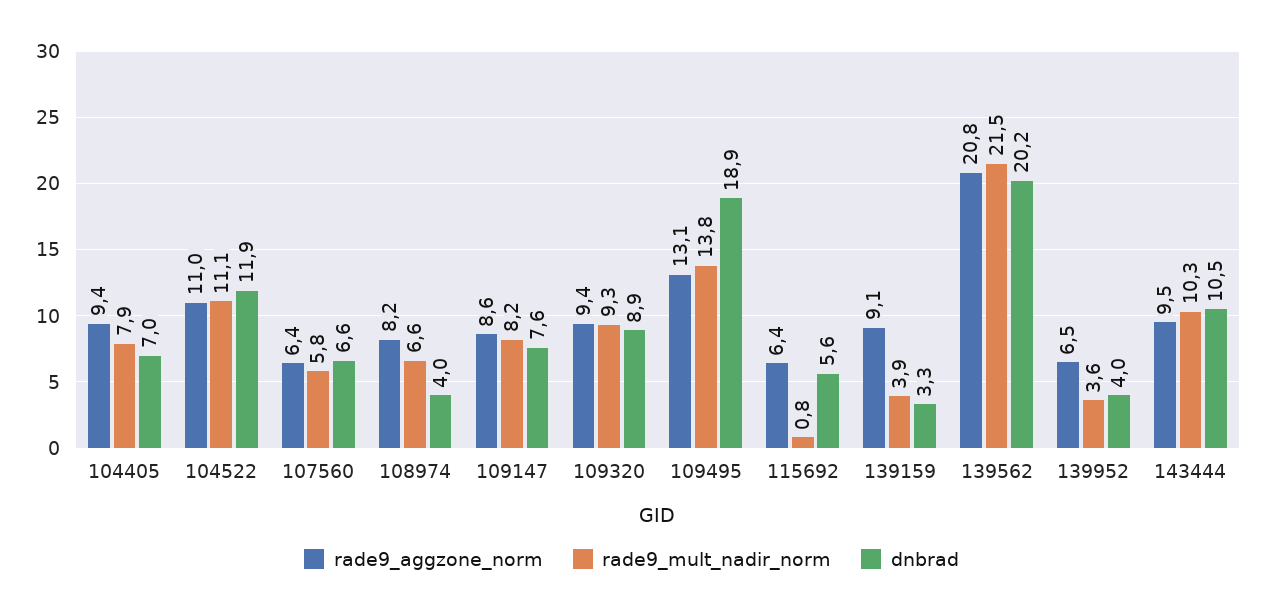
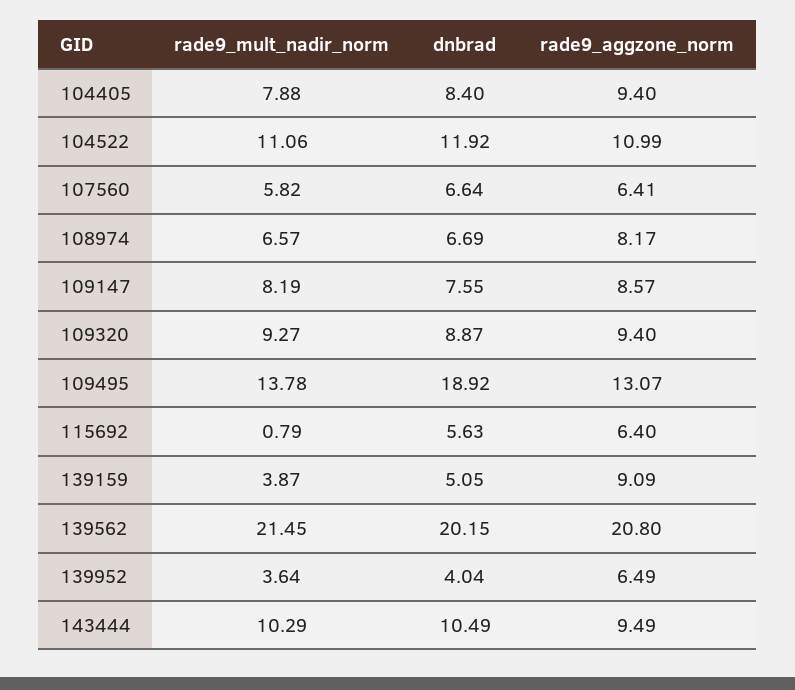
  {
    "rade9_aggzone_norm": {
      "104405": 9.4,
      "104522": 10.99,
      "107560": 6.41,
      "108974": 8.17,
      "109147": 8.57,
      "109320": 9.4,
      "109495": 13.07,
      "115692": 6.4,
      "139159": 9.09,
      "139562": 20.8,
      "139952": 6.49,
      "143444": 9.49
    },
    "rade9_mult_nadir_norm": {
      "104405": 7.88,
      "104522": 11.06,
      "107560": 5.82,
      "108974": 6.57,
      "109147": 8.19,
      "109320": 9.27,
      "109495": 13.78,
      "115692": 0.79,
      "139159": 3.87,
      "139562": 21.45,
      "139952": 3.64,
      "143444": 10.29
    },
    "dnbrad": {
-     "104405": 7,
+     "104405": 8.4,
      "104522": 11.92,
      "107560": 6.64,
-     "108974": 4,
+     "108974": 6.69,
      "109147": 7.55,
      "109320": 8.87,
      "109495": 18.92,
      "115692": 5.63,
-     "139159": 3.3,
+     "139159": 5.05,
      "139562": 20.15,
      "139952": 4.04,
      "143444": 10.49
    }
  }

